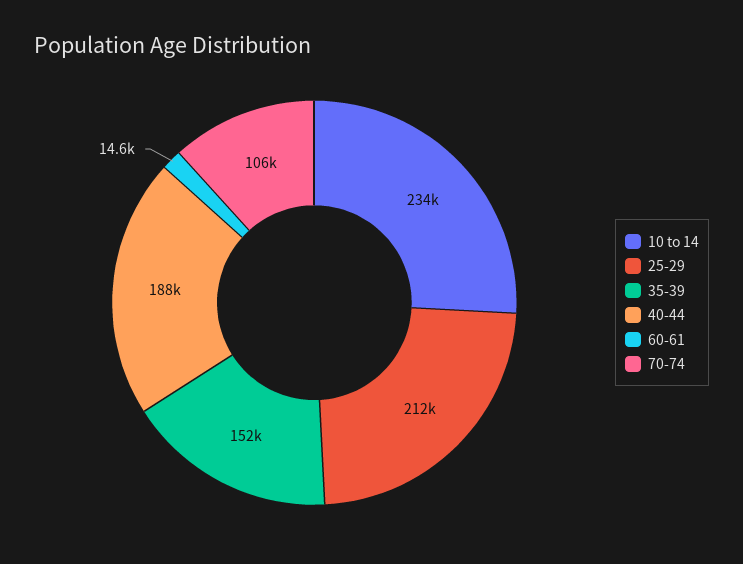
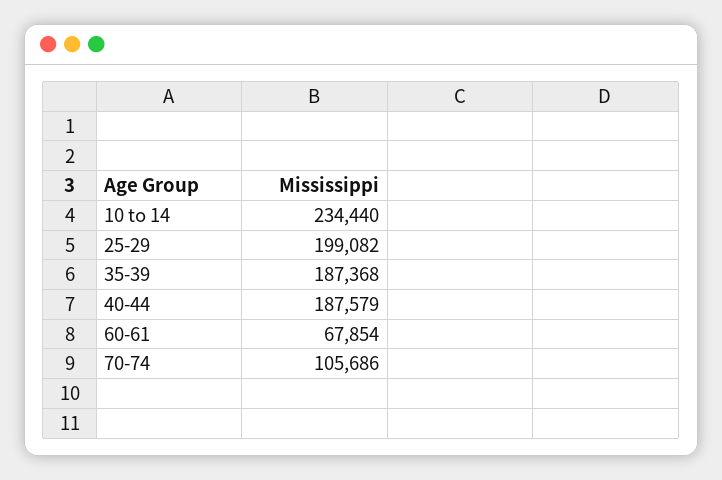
  {
    "10 to 14": 234440,
-   "25-29": 212000,
+   "25-29": 199082,
-   "35-39": 152000,
+   "35-39": 187368,
    "40-44": 187579,
-   "60-61": 14600,
+   "60-61": 67854,
    "70-74": 105686
  }

